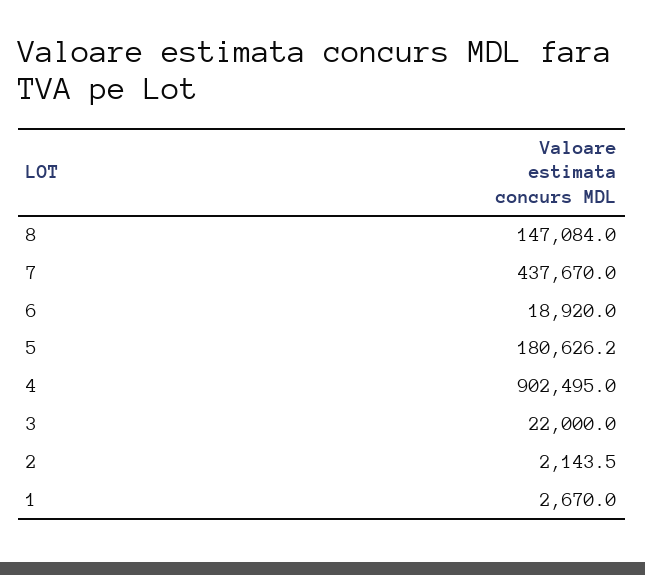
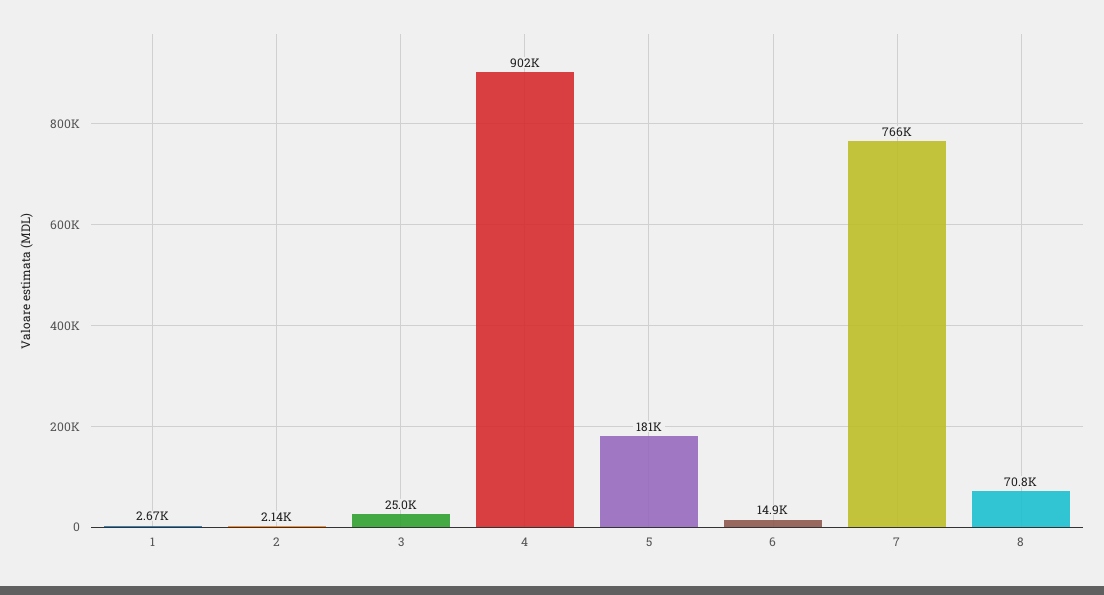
  {
-   "8": 147084,
+   "8": 70800,
-   "7": 437670,
+   "7": 766000,
-   "6": 18920,
+   "6": 14900,
    "5": 180626.2,
    "4": 902495,
-   "3": 22000,
+   "3": 25000,
    "2": 2143.5,
    "1": 2670
  }

